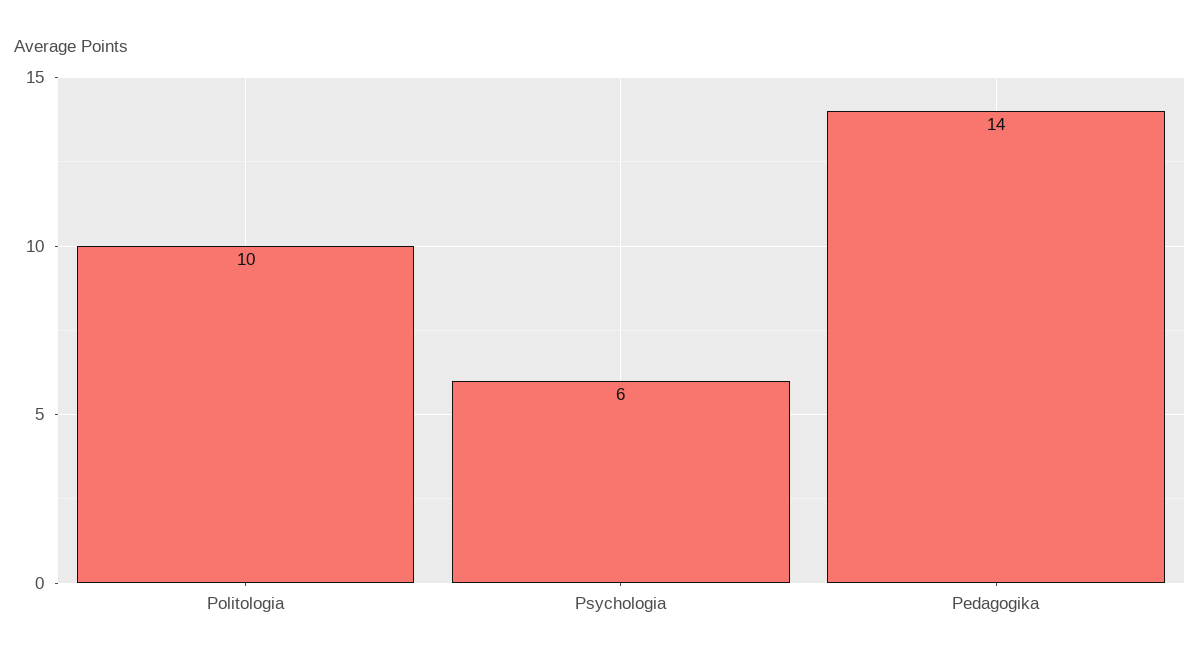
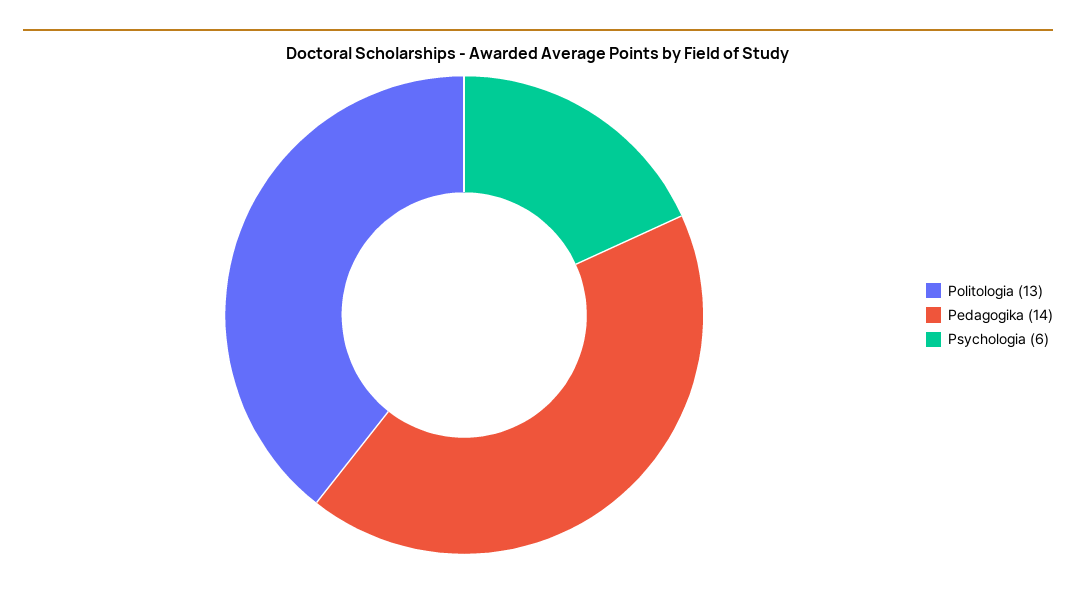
  {
-   "Politologia": 10,
+   "Politologia": 13,
    "Psychologia": 6,
    "Pedagogika": 14
  }

